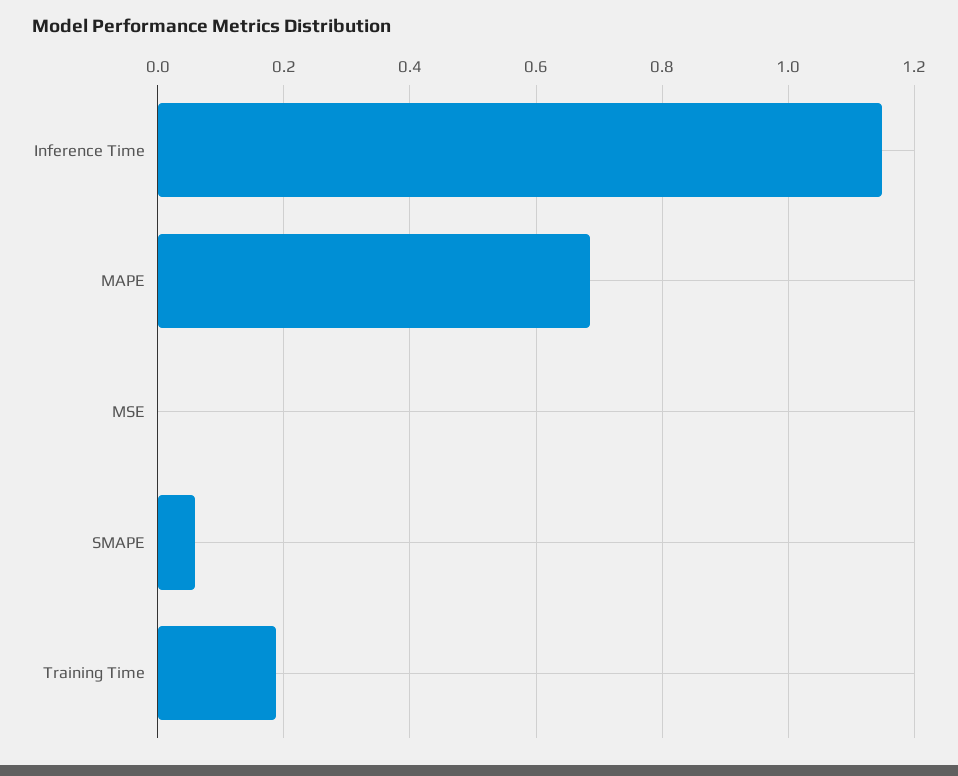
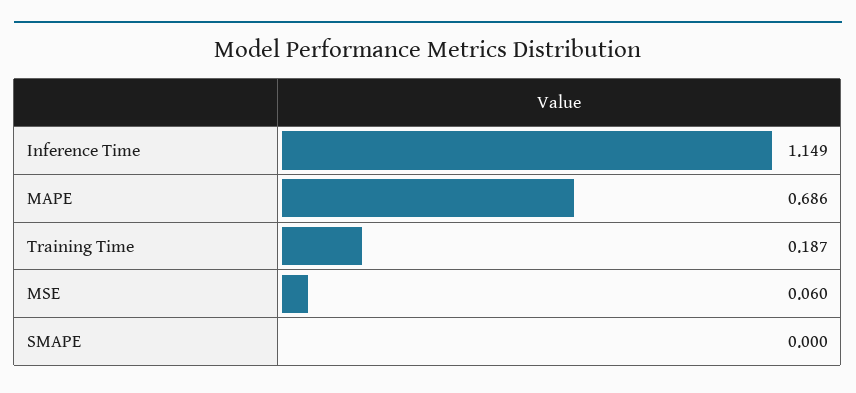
  {
    "Inference Time": 1.149,
    "MAPE": 0.686,
-   "MSE": 0,
+   "MSE": 0.06,
-   "SMAPE": 0.06,
+   "SMAPE": 0,
    "Training Time": 0.187
  }

